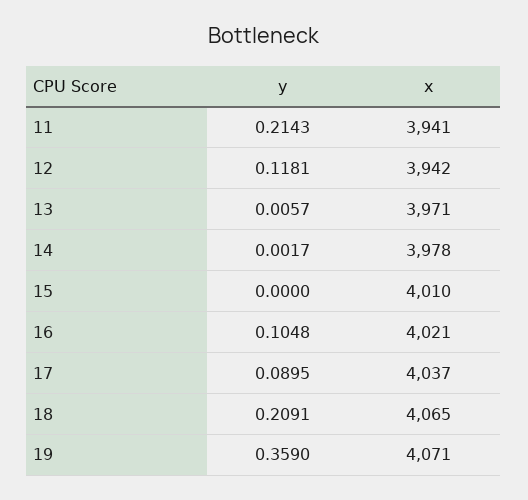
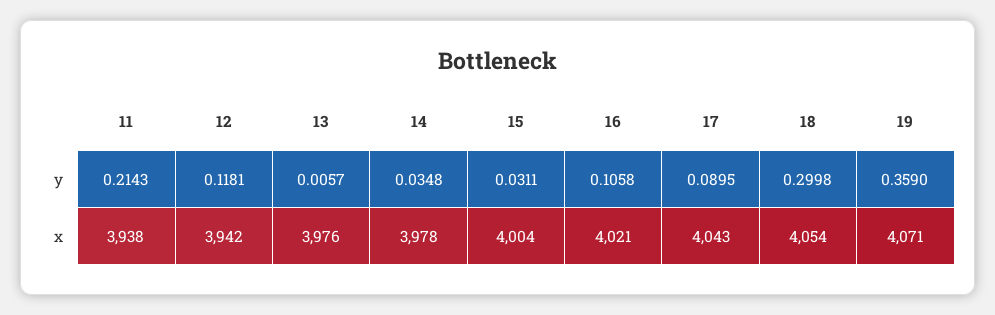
  {
    "y": {
      "11": 0.2143,
      "12": 0.1181,
      "13": 0.0057,
-     "14": 0.0017,
+     "14": 0.0348,
-     "15": 0,
+     "15": 0.0311,
-     "16": 0.1048,
+     "16": 0.1058,
      "17": 0.0895,
-     "18": 0.2091,
+     "18": 0.2998,
      "19": 0.359
    },
    "x": {
-     "11": 3941,
+     "11": 3938,
      "12": 3942,
-     "13": 3971,
+     "13": 3976,
      "14": 3978,
-     "15": 4010,
+     "15": 4004,
      "16": 4021,
-     "17": 4037,
+     "17": 4043,
-     "18": 4065,
+     "18": 4054,
      "19": 4071
    }
  }

